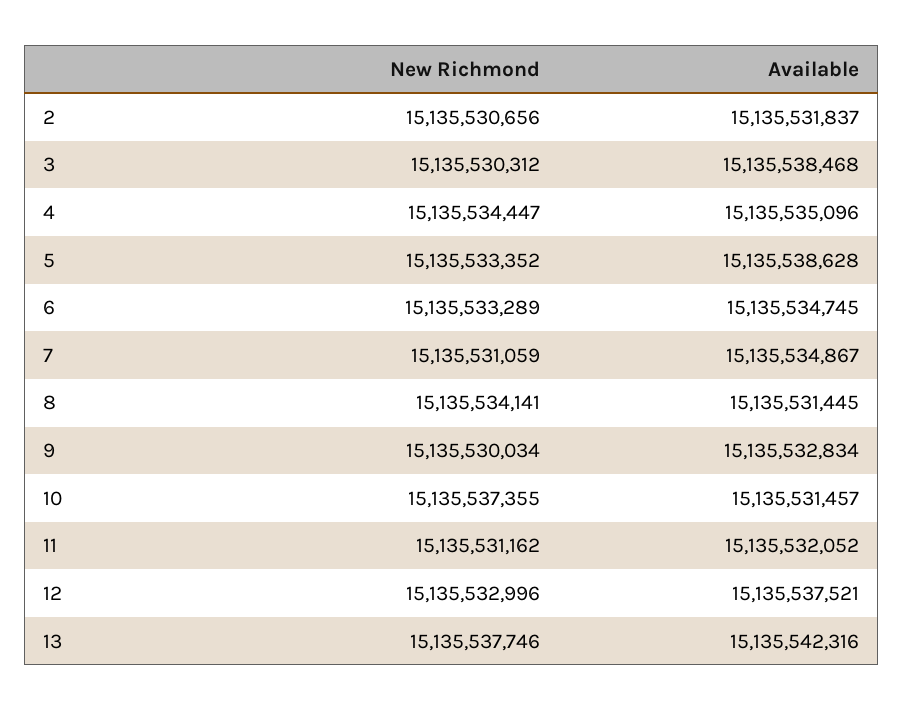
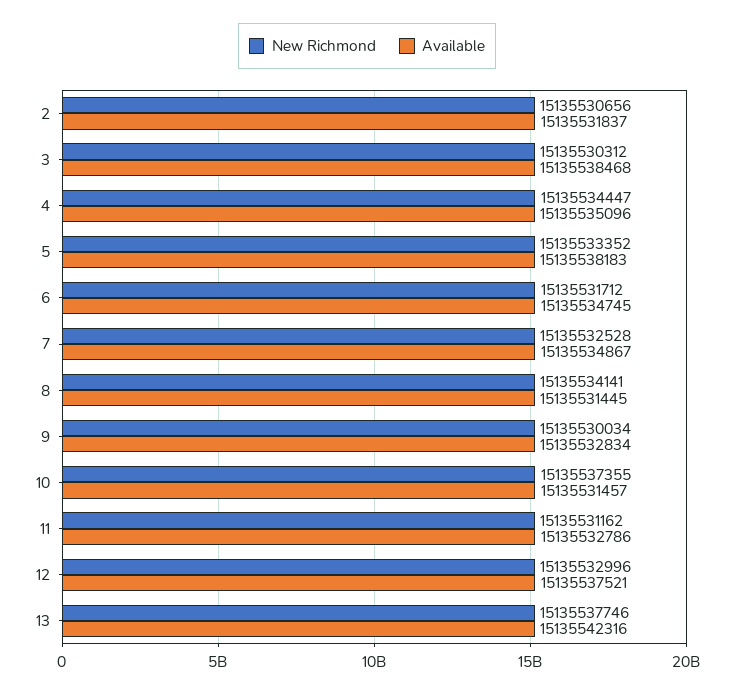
  {
    "New Richmond": {
      "2": 15135530656,
      "3": 15135530312,
      "4": 15135534447,
      "5": 15135533352,
-     "6": 15135533289,
+     "6": 15135531712,
-     "7": 15135531059,
+     "7": 15135532528,
      "8": 15135534141,
      "9": 15135530034,
      "10": 15135537355,
      "11": 15135531162,
      "12": 15135532996,
      "13": 15135537746
    },
    "Available": {
      "2": 15135531837,
      "3": 15135538468,
      "4": 15135535096,
-     "5": 15135538628,
+     "5": 15135538183,
      "6": 15135534745,
      "7": 15135534867,
      "8": 15135531445,
      "9": 15135532834,
      "10": 15135531457,
-     "11": 15135532052,
+     "11": 15135532786,
      "12": 15135537521,
      "13": 15135542316
    }
  }

